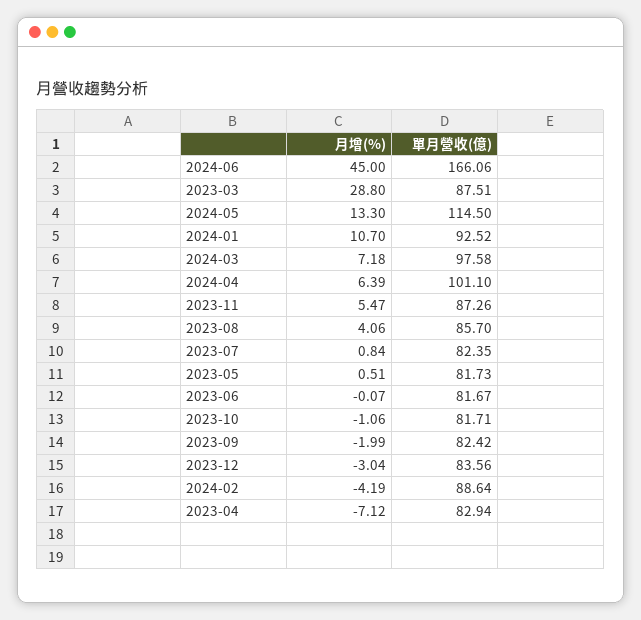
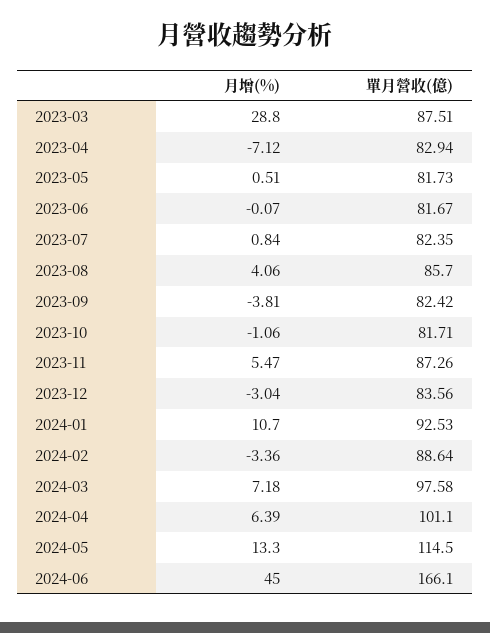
  {
    "月增(%)": {
      "2024-06": 45,
      "2023-03": 28.8,
      "2024-05": 13.3,
      "2024-01": 10.7,
      "2024-03": 7.18,
      "2024-04": 6.39,
      "2023-11": 5.47,
      "2023-08": 4.06,
      "2023-07": 0.84,
      "2023-05": 0.51,
      "2023-06": -0.07,
      "2023-10": -1.06,
-     "2023-09": -1.99,
+     "2023-09": -3.81,
      "2023-12": -3.04,
-     "2024-02": -4.19,
+     "2024-02": -3.36,
      "2023-04": -7.12
    },
    "單月營收(億)": {
-     "2024-06": 166.06,
+     "2024-06": 166.1,
      "2023-03": 87.51,
      "2024-05": 114.5,
-     "2024-01": 92.52,
+     "2024-01": 92.53,
      "2024-03": 97.58,
      "2024-04": 101.1,
      "2023-11": 87.26,
      "2023-08": 85.7,
      "2023-07": 82.35,
      "2023-05": 81.73,
      "2023-06": 81.67,
      "2023-10": 81.71,
      "2023-09": 82.42,
      "2023-12": 83.56,
      "2024-02": 88.64,
      "2023-04": 82.94
    }
  }

